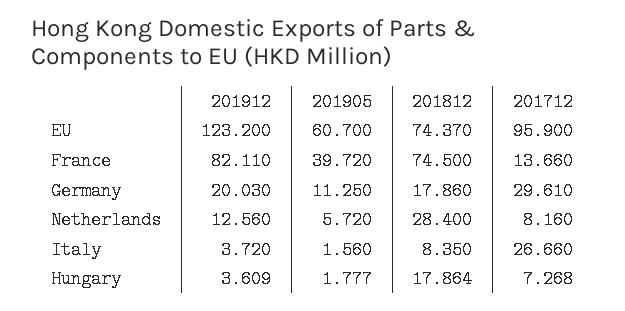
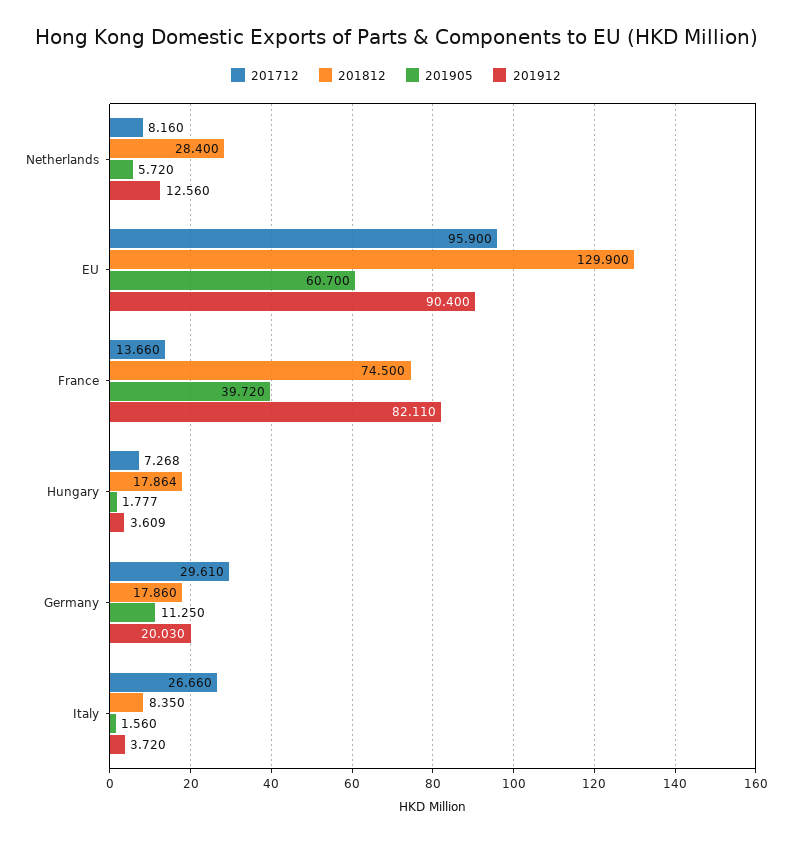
  {
    "201912": {
-     "EU": 123.2,
+     "EU": 90.4,
      "France": 82.11,
      "Germany": 20.03,
      "Netherlands": 12.56,
      "Italy": 3.72,
      "Hungary": 3.609
    },
    "201905": {
      "EU": 60.7,
      "France": 39.72,
      "Germany": 11.25,
      "Netherlands": 5.72,
      "Italy": 1.56,
      "Hungary": 1.777
    },
    "201812": {
-     "EU": 74.37,
+     "EU": 129.9,
      "France": 74.5,
      "Germany": 17.86,
      "Netherlands": 28.4,
      "Italy": 8.35,
      "Hungary": 17.864
    },
    "201712": {
      "EU": 95.9,
      "France": 13.66,
      "Germany": 29.61,
      "Netherlands": 8.16,
      "Italy": 26.66,
      "Hungary": 7.268
    }
  }

